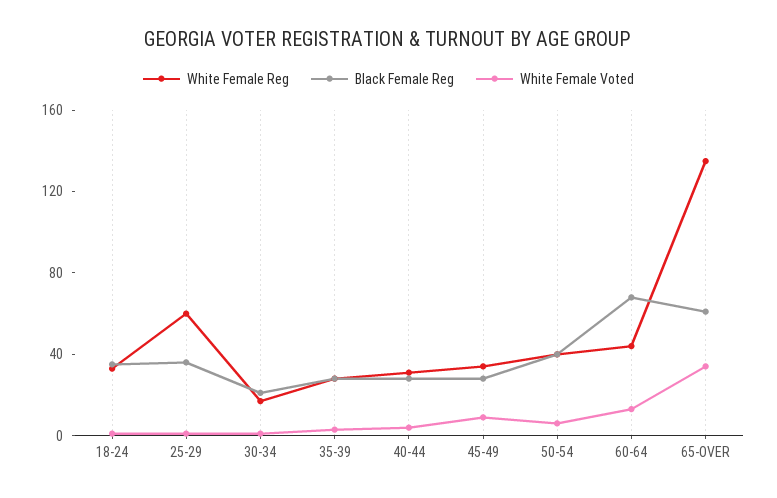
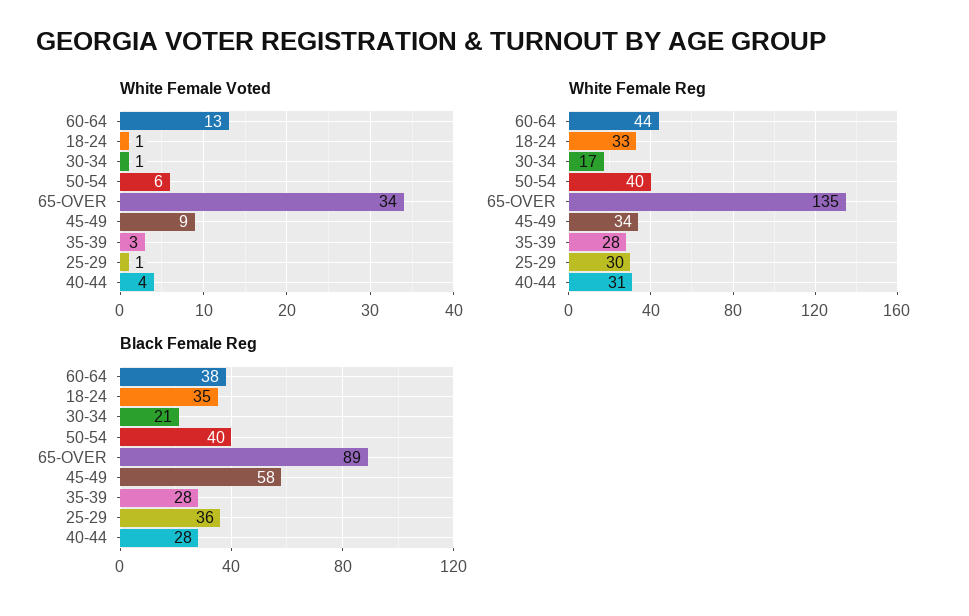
  {
    "White Female Reg": {
      "18-24": 33,
-     "25-29": 60,
+     "25-29": 30,
      "30-34": 17,
      "35-39": 28,
      "40-44": 31,
      "45-49": 34,
      "50-54": 40,
      "60-64": 44,
      "65-OVER": 135
    },
    "Black Female Reg": {
      "18-24": 35,
      "25-29": 36,
      "30-34": 21,
      "35-39": 28,
      "40-44": 28,
-     "45-49": 30,
+     "45-49": 58,
      "50-54": 40,
-     "60-64": 70,
+     "60-64": 38,
-     "65-OVER": 60
+     "65-OVER": 89
    },
    "White Female Voted": {
      "18-24": 1,
      "25-29": 1,
      "30-34": 1,
      "35-39": 3,
      "40-44": 4,
      "45-49": 9,
      "50-54": 6,
      "60-64": 13,
      "65-OVER": 34
    }
  }

